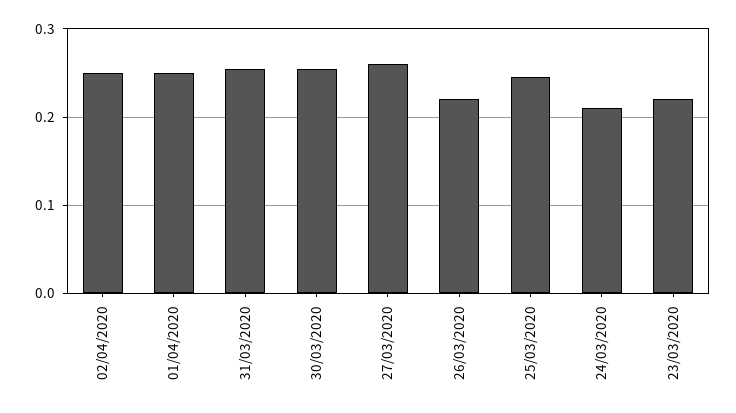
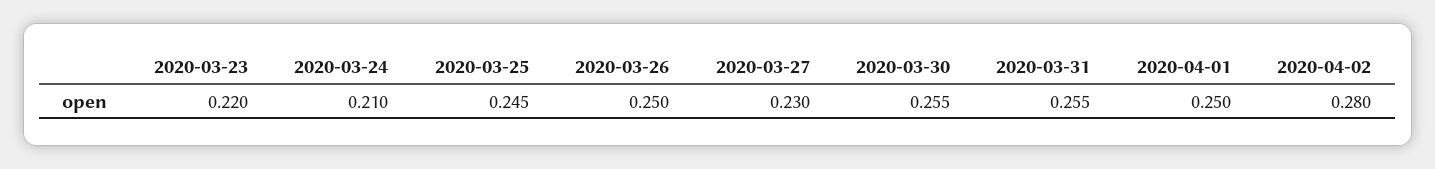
  {
-   "02/04/2020": 0.25,
+   "02/04/2020": 0.28,
    "01/04/2020": 0.25,
    "31/03/2020": 0.255,
    "30/03/2020": 0.255,
-   "27/03/2020": 0.26,
+   "27/03/2020": 0.23,
-   "26/03/2020": 0.22,
+   "26/03/2020": 0.25,
    "25/03/2020": 0.245,
    "24/03/2020": 0.21,
    "23/03/2020": 0.22
  }

